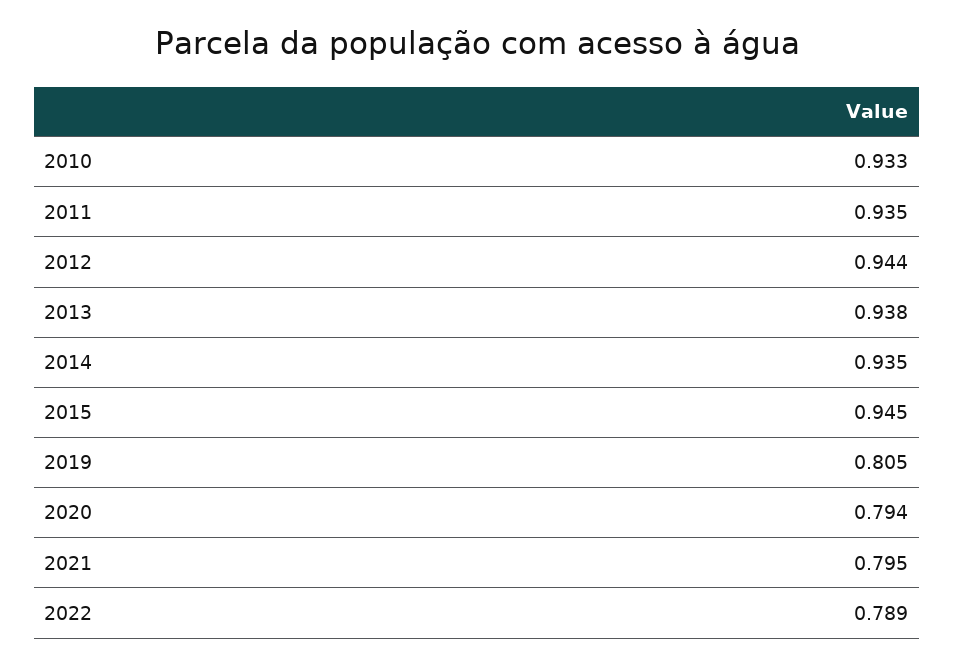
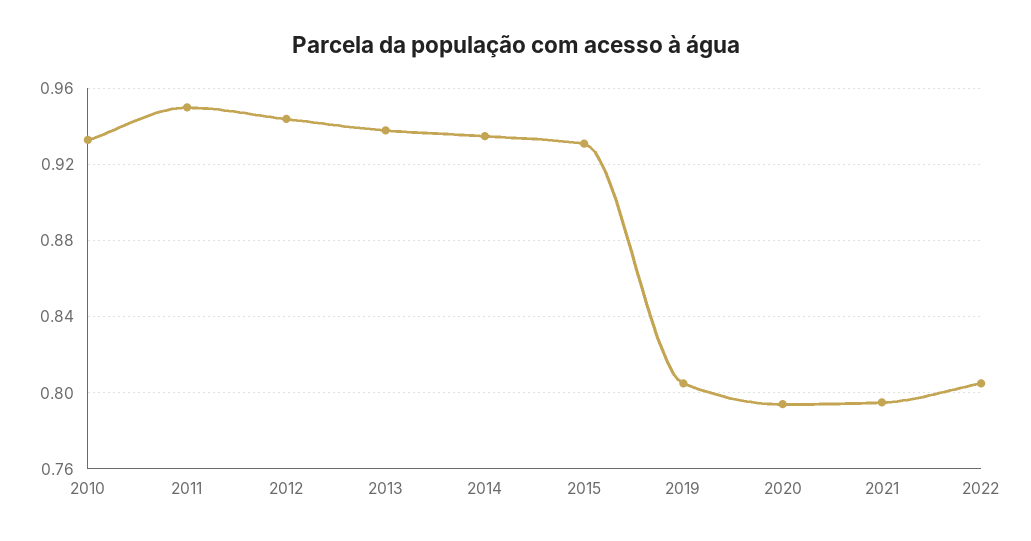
  {
    "2010": 0.933,
-   "2011": 0.935,
+   "2011": 0.95,
    "2012": 0.944,
    "2013": 0.938,
    "2014": 0.935,
-   "2015": 0.945,
+   "2015": 0.93,
    "2019": 0.805,
    "2020": 0.794,
    "2021": 0.795,
-   "2022": 0.789
+   "2022": 0.805
  }

